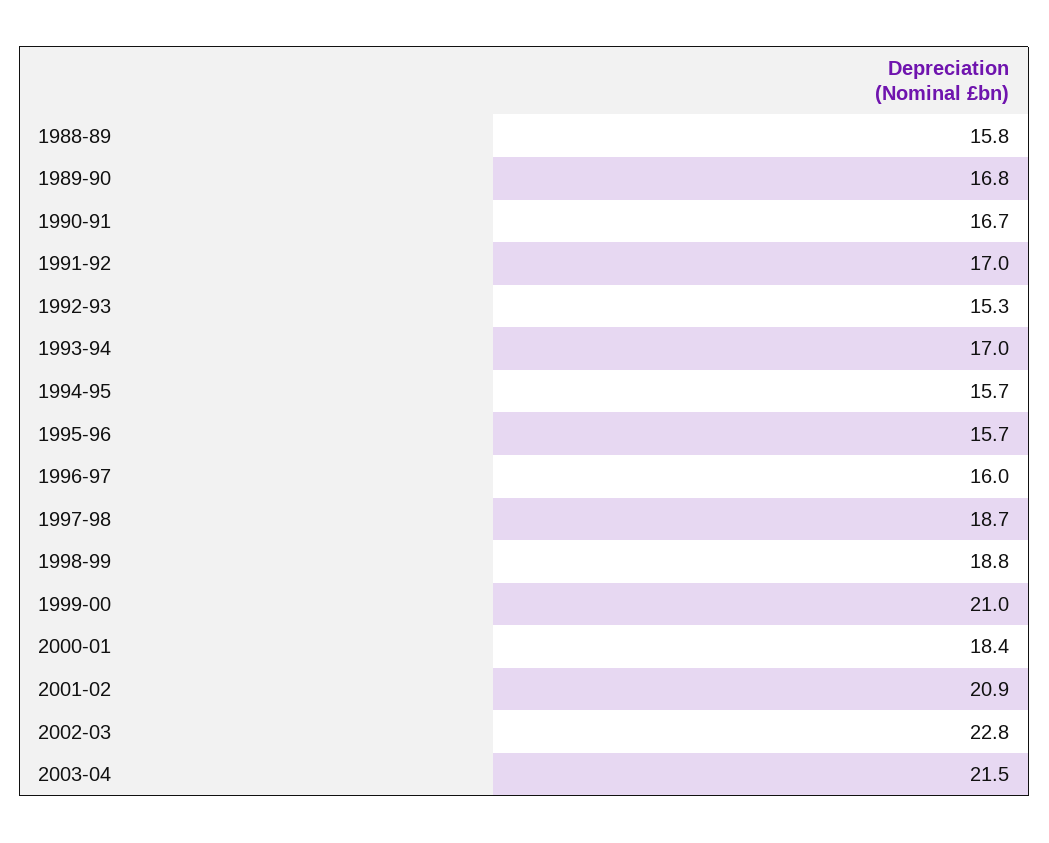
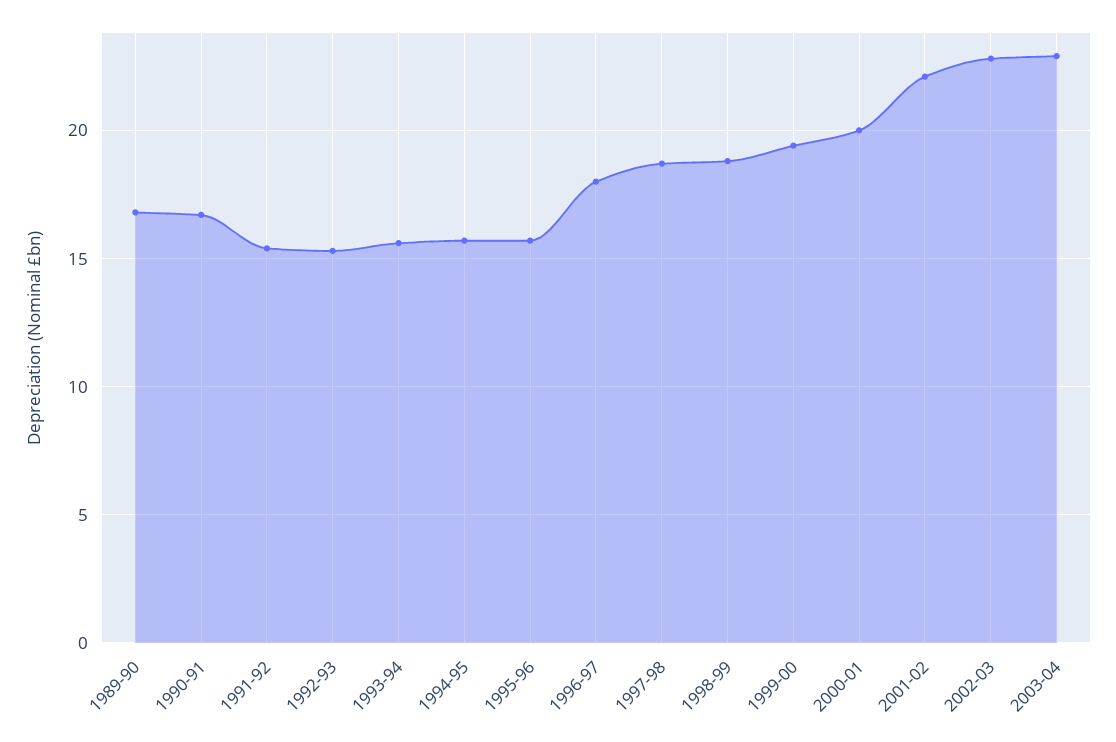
  {
-   "1988-89": 15.8,
    "1989-90": 16.8,
    "1990-91": 16.7,
-   "1991-92": 17,
+   "1991-92": 15.5,
    "1992-93": 15.3,
-   "1993-94": 17,
+   "1993-94": 15.5,
    "1994-95": 15.7,
    "1995-96": 15.7,
-   "1996-97": 16,
+   "1996-97": 18,
    "1997-98": 18.7,
    "1998-99": 18.8,
-   "1999-00": 21,
+   "1999-00": 19.5,
-   "2000-01": 18.4,
+   "2000-01": 20,
-   "2001-02": 20.9,
+   "2001-02": 22,
    "2002-03": 22.8,
-   "2003-04": 21.5
+   "2003-04": 23
  }

